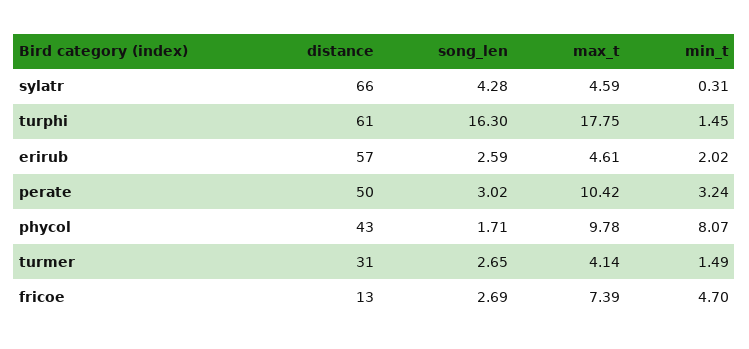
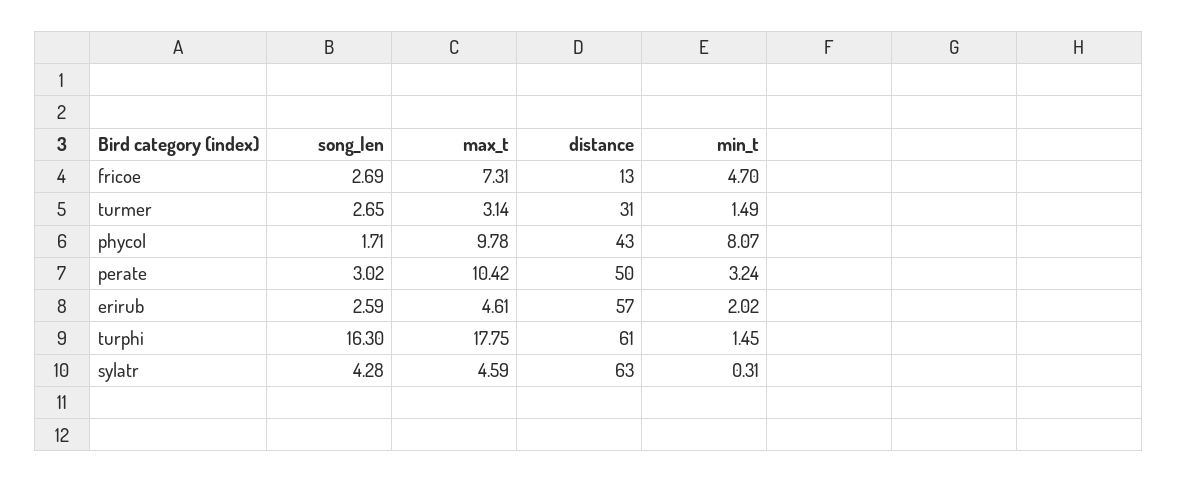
  {
    "distance": {
-     "sylatr": 66,
+     "sylatr": 63,
      "turphi": 61,
      "erirub": 57,
      "perate": 50,
      "phycol": 43,
      "turmer": 31,
      "fricoe": 13
    },
    "song_len": {
      "sylatr": 4.28,
      "turphi": 16.3,
      "erirub": 2.59,
      "perate": 3.02,
      "phycol": 1.71,
      "turmer": 2.65,
      "fricoe": 2.69
    },
    "max_t": {
      "sylatr": 4.59,
      "turphi": 17.75,
      "erirub": 4.61,
      "perate": 10.42,
      "phycol": 9.78,
-     "turmer": 4.14,
+     "turmer": 3.14,
-     "fricoe": 7.39
+     "fricoe": 7.31
    },
    "min_t": {
      "sylatr": 0.31,
      "turphi": 1.45,
      "erirub": 2.02,
      "perate": 3.24,
      "phycol": 8.07,
      "turmer": 1.49,
      "fricoe": 4.7
    }
  }

